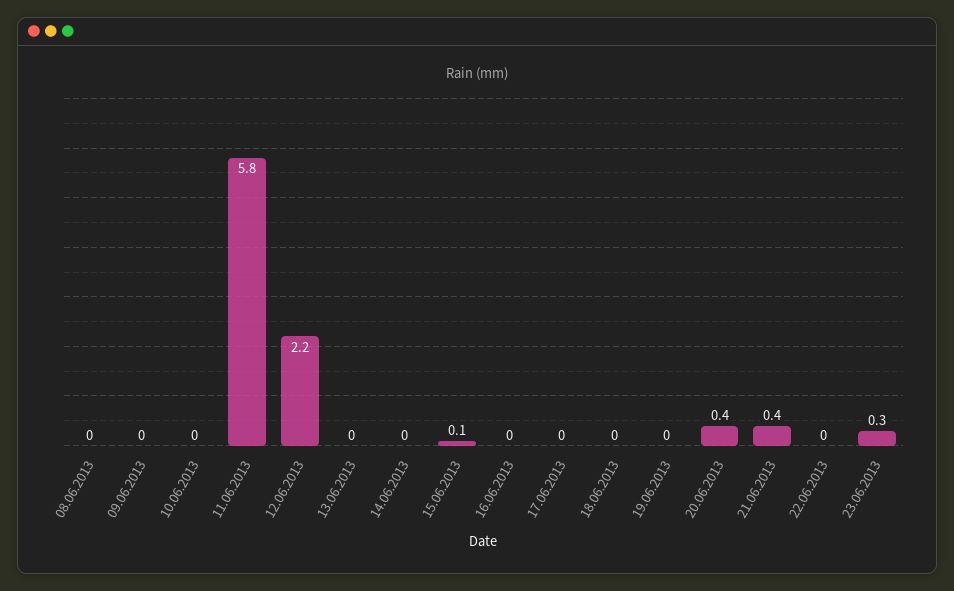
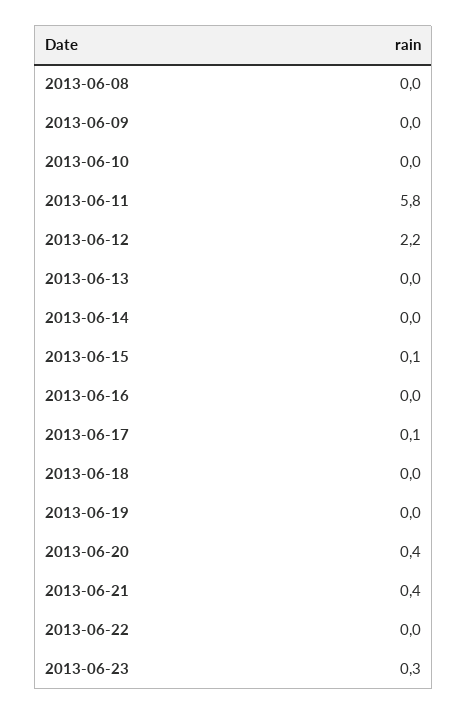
  {
    "08.06.2013": 0,
    "09.06.2013": 0,
    "10.06.2013": 0,
    "11.06.2013": 5.8,
    "12.06.2013": 2.2,
    "13.06.2013": 0,
    "14.06.2013": 0,
    "15.06.2013": 0.1,
    "16.06.2013": 0,
-   "17.06.2013": 0,
+   "17.06.2013": 0.1,
    "18.06.2013": 0,
    "19.06.2013": 0,
    "20.06.2013": 0.4,
    "21.06.2013": 0.4,
    "22.06.2013": 0,
    "23.06.2013": 0.3
  }

